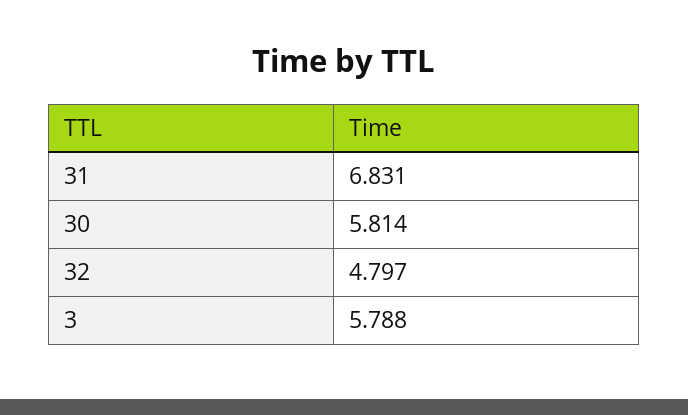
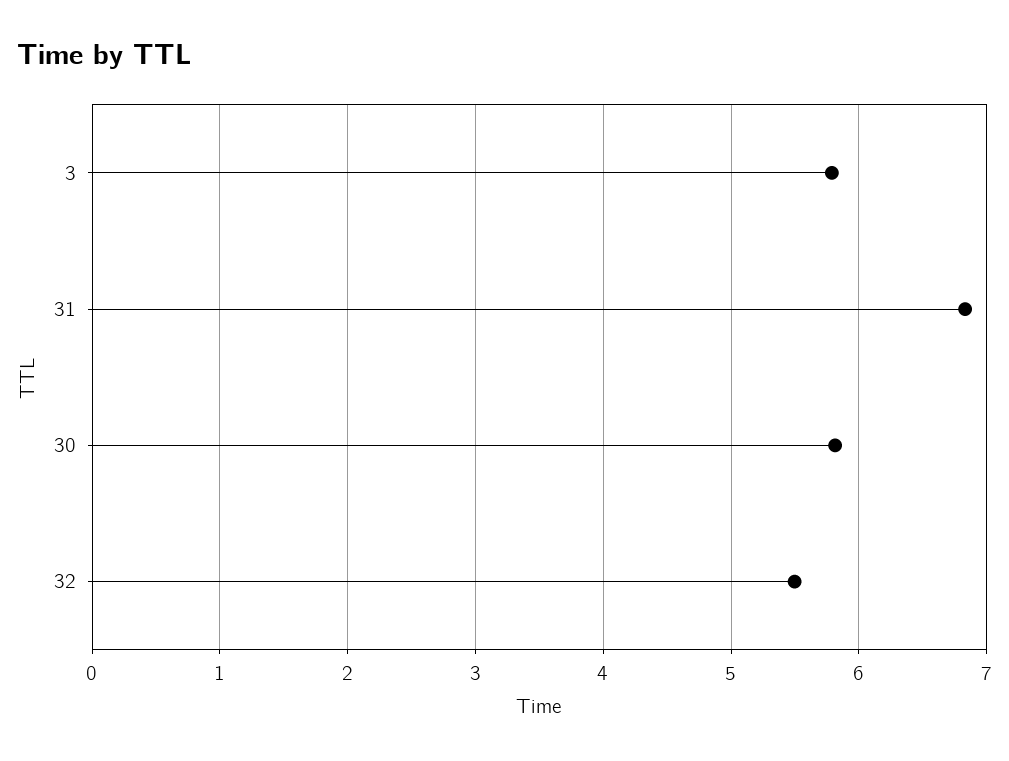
  {
    "31": 6.831,
    "30": 5.814,
-   "32": 4.797,
+   "32": 5.5,
    "3": 5.788
  }

